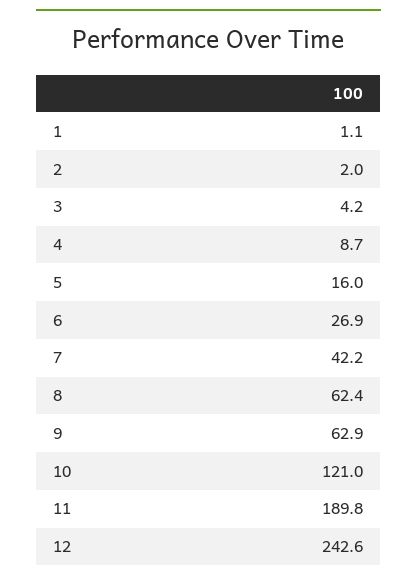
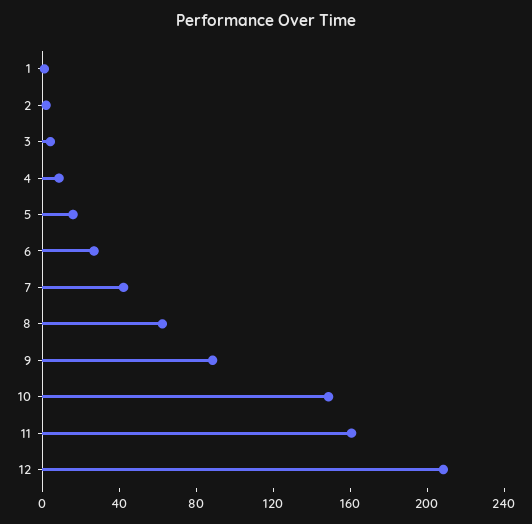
  {
    "1": 1.1,
    "2": 2,
    "3": 4.2,
    "4": 8.7,
    "5": 16,
    "6": 26.9,
    "7": 42.2,
    "8": 62.4,
-   "9": 62.9,
+   "9": 90,
-   "10": 121,
+   "10": 150,
-   "11": 189.8,
+   "11": 160,
-   "12": 242.6
+   "12": 210
  }

